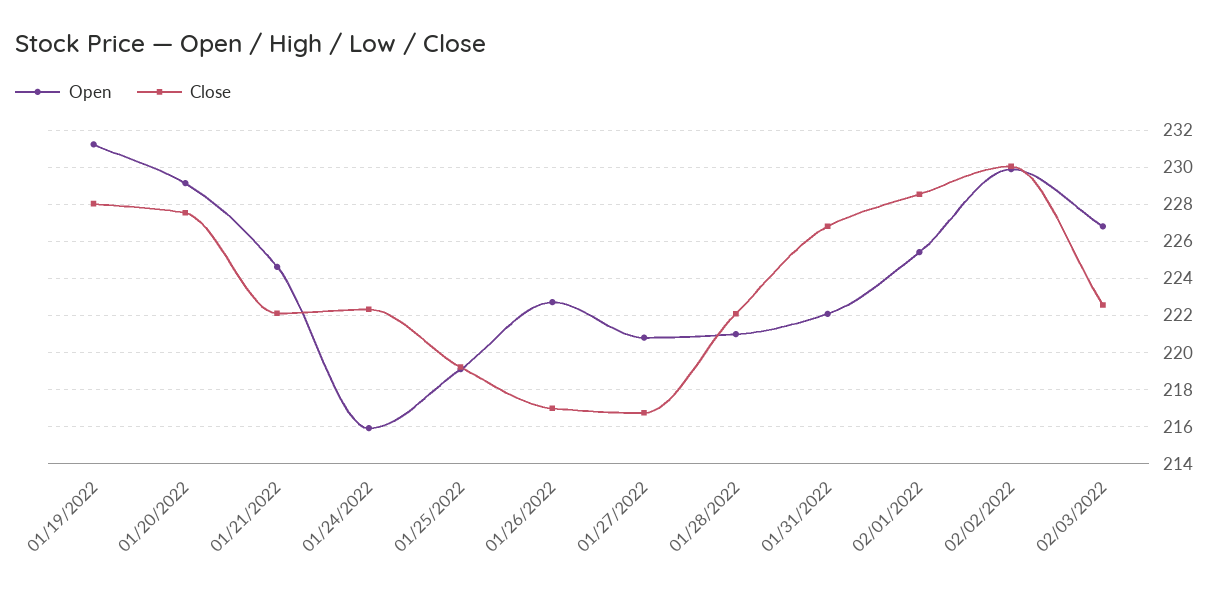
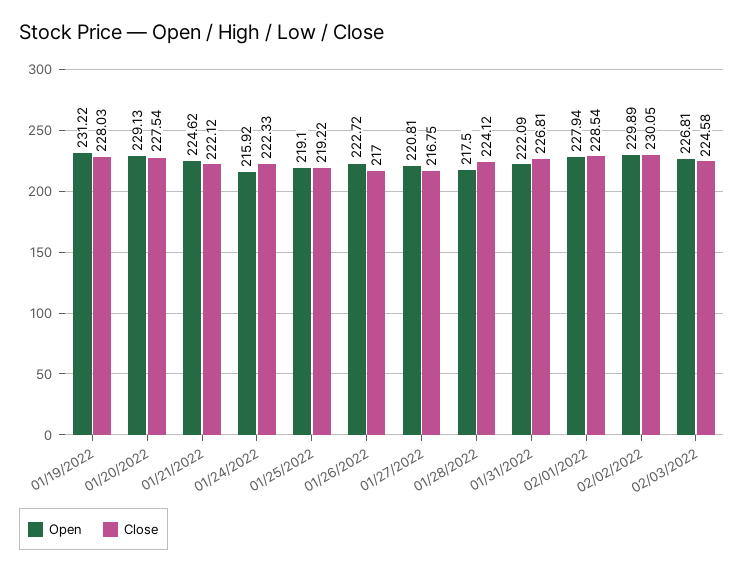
  {
    "Open": {
      "01/19/2022": 231.22,
      "01/20/2022": 229.13,
      "01/21/2022": 224.62,
      "01/24/2022": 215.92,
      "01/25/2022": 219.1,
      "01/26/2022": 222.72,
      "01/27/2022": 220.81,
-     "01/28/2022": 221,
+     "01/28/2022": 217.5,
      "01/31/2022": 222.09,
-     "02/01/2022": 225.5,
+     "02/01/2022": 227.94,
      "02/02/2022": 229.89,
      "02/03/2022": 226.81
    },
    "Close": {
      "01/19/2022": 228.03,
      "01/20/2022": 227.54,
      "01/21/2022": 222.12,
      "01/24/2022": 222.33,
      "01/25/2022": 219.22,
      "01/26/2022": 217,
      "01/27/2022": 216.75,
-     "01/28/2022": 222,
+     "01/28/2022": 224.12,
      "01/31/2022": 226.81,
      "02/01/2022": 228.54,
      "02/02/2022": 230.05,
-     "02/03/2022": 222.5
+     "02/03/2022": 224.58
    }
  }

